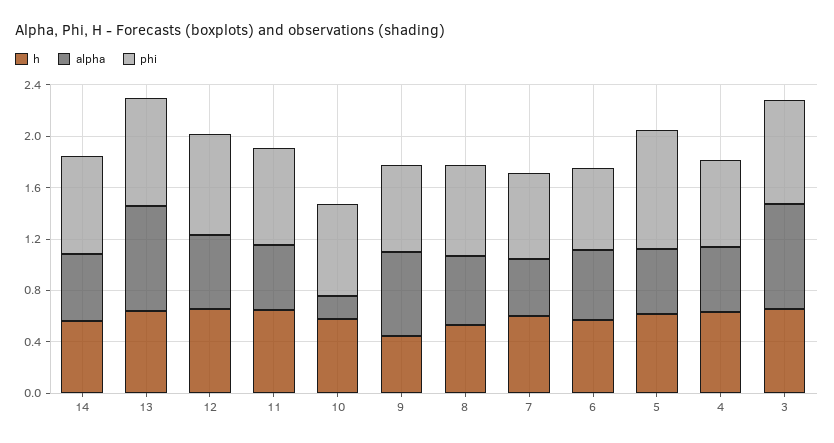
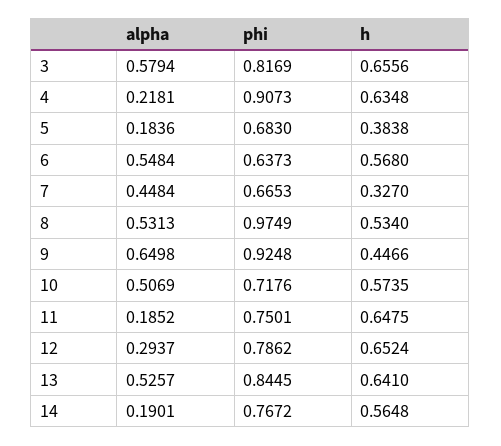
  {
    "h": {
      "14": 0.5648,
      "13": 0.641,
      "12": 0.6524,
      "11": 0.6475,
      "10": 0.5735,
      "9": 0.4466,
      "8": 0.534,
-     "7": 0.6,
+     "7": 0.327,
      "6": 0.568,
-     "5": 0.6,
+     "5": 0.3838,
      "4": 0.6348,
      "3": 0.6556
    },
    "alpha": {
-     "14": 0.5,
+     "14": 0.1901,
-     "13": 0.8,
+     "13": 0.5257,
-     "12": 0.6,
+     "12": 0.2937,
-     "11": 0.5,
+     "11": 0.1852,
-     "10": 0.2,
+     "10": 0.5069,
      "9": 0.6498,
      "8": 0.5313,
      "7": 0.4484,
      "6": 0.5484,
-     "5": 0.5,
+     "5": 0.1836,
-     "4": 0.5,
+     "4": 0.2181,
-     "3": 0.8
+     "3": 0.5794
    },
    "phi": {
      "14": 0.7672,
      "13": 0.8445,
      "12": 0.7862,
      "11": 0.7501,
      "10": 0.7176,
-     "9": 0.7,
+     "9": 0.9248,
-     "8": 0.7,
+     "8": 0.9749,
      "7": 0.6653,
      "6": 0.6373,
-     "5": 0.9,
+     "5": 0.683,
-     "4": 0.7,
+     "4": 0.9073,
      "3": 0.8169
    }
  }

